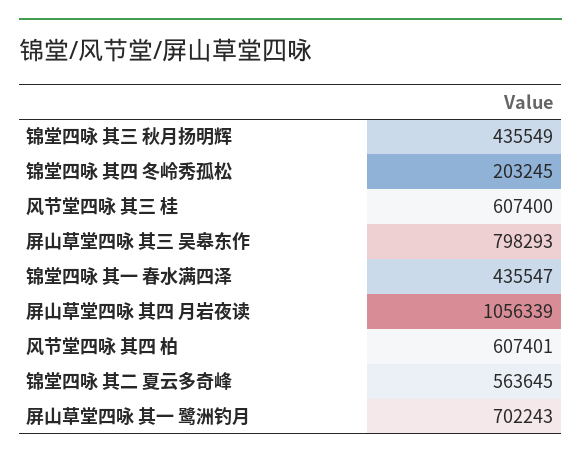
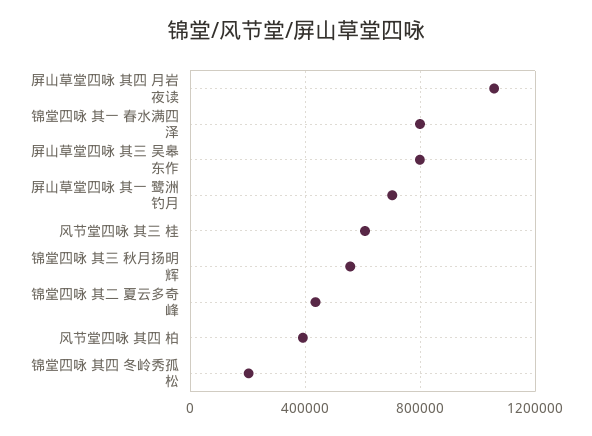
  {
-   "锦堂四咏 其三 秋月扬明辉": 435549,
+   "锦堂四咏 其三 秋月扬明辉": 550000,
    "锦堂四咏 其四 冬岭秀孤松": 203245,
    "风节堂四咏 其三 桂": 607400,
    "屏山草堂四咏 其三 吴皋东作": 798293,
-   "锦堂四咏 其一 春水满四泽": 435547,
+   "锦堂四咏 其一 春水满四泽": 800000,
    "屏山草堂四咏 其四 月岩夜读": 1056339,
-   "风节堂四咏 其四 柏": 607401,
+   "风节堂四咏 其四 柏": 400000,
-   "锦堂四咏 其二 夏云多奇峰": 563645,
+   "锦堂四咏 其二 夏云多奇峰": 450000,
    "屏山草堂四咏 其一 鹭洲钓月": 702243
  }

